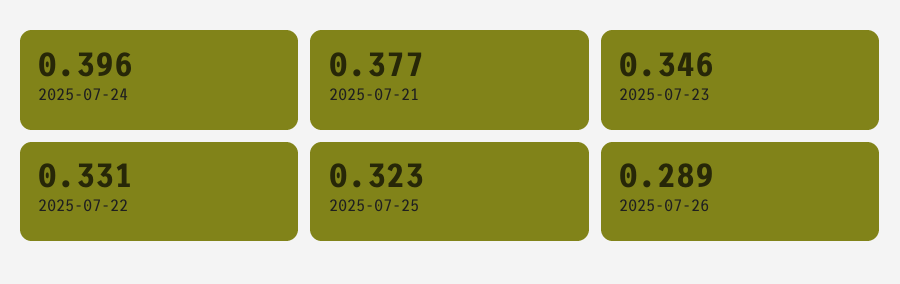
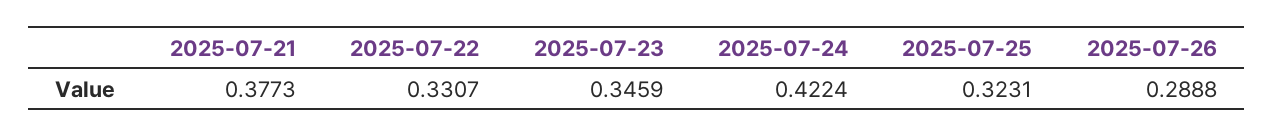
  {
-   "2025-07-24": 0.396,
+   "2025-07-24": 0.4224,
    "2025-07-21": 0.3773,
    "2025-07-23": 0.3459,
    "2025-07-22": 0.3307,
    "2025-07-25": 0.3231,
    "2025-07-26": 0.2888
  }

